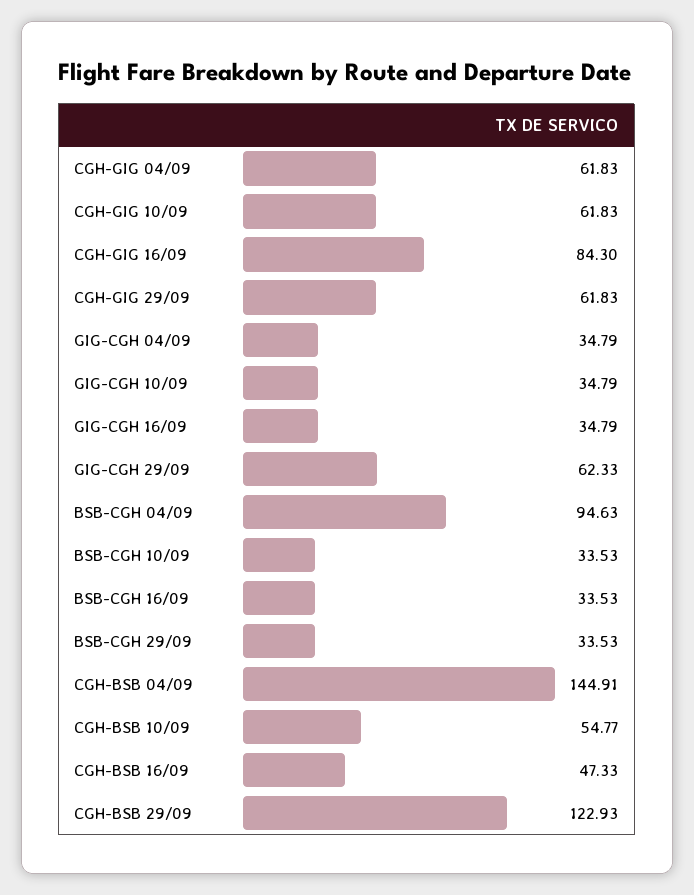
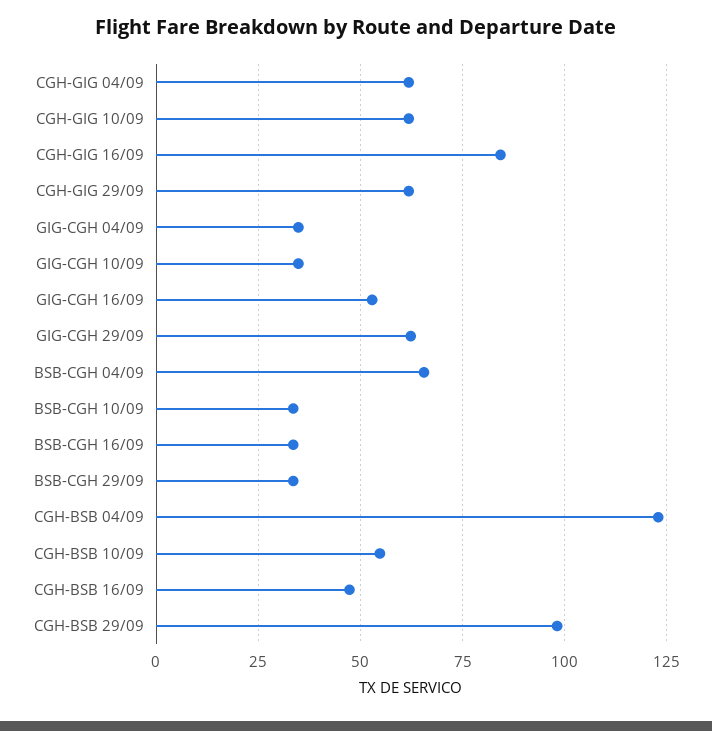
  {
    "CGH-GIG 04/09": 61.83,
    "CGH-GIG 10/09": 61.83,
    "CGH-GIG 16/09": 84.3,
    "CGH-GIG 29/09": 61.83,
    "GIG-CGH 04/09": 34.79,
    "GIG-CGH 10/09": 34.79,
-   "GIG-CGH 16/09": 34.79,
+   "GIG-CGH 16/09": 52.5,
    "GIG-CGH 29/09": 62.33,
-   "BSB-CGH 04/09": 94.63,
+   "BSB-CGH 04/09": 65,
    "BSB-CGH 10/09": 33.53,
    "BSB-CGH 16/09": 33.53,
    "BSB-CGH 29/09": 33.53,
-   "CGH-BSB 04/09": 144.91,
+   "CGH-BSB 04/09": 122.5,
    "CGH-BSB 10/09": 54.77,
    "CGH-BSB 16/09": 47.33,
-   "CGH-BSB 29/09": 122.93
+   "CGH-BSB 29/09": 97.5
  }

